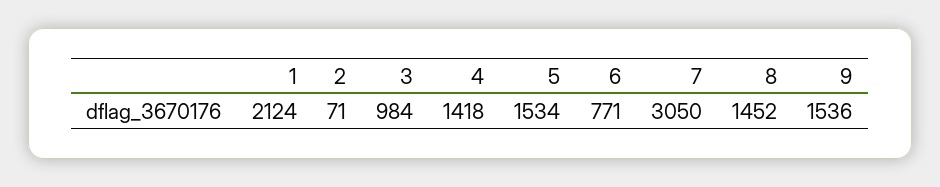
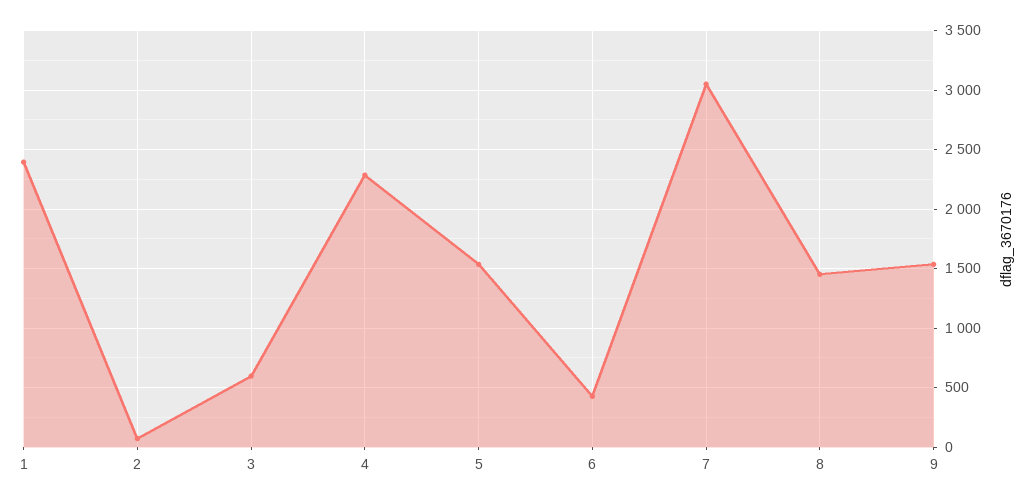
  {
-   "1": 2124,
+   "1": 2400,
    "2": 71,
-   "3": 984,
+   "3": 600,
-   "4": 1418,
+   "4": 2300,
    "5": 1534,
-   "6": 771,
+   "6": 400,
    "7": 3050,
    "8": 1452,
    "9": 1536
  }

